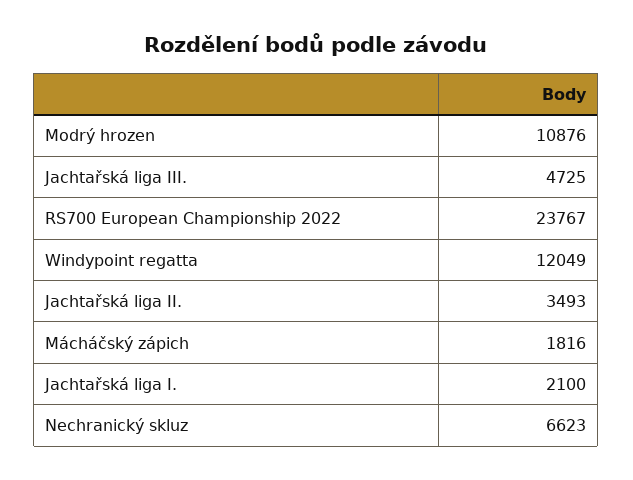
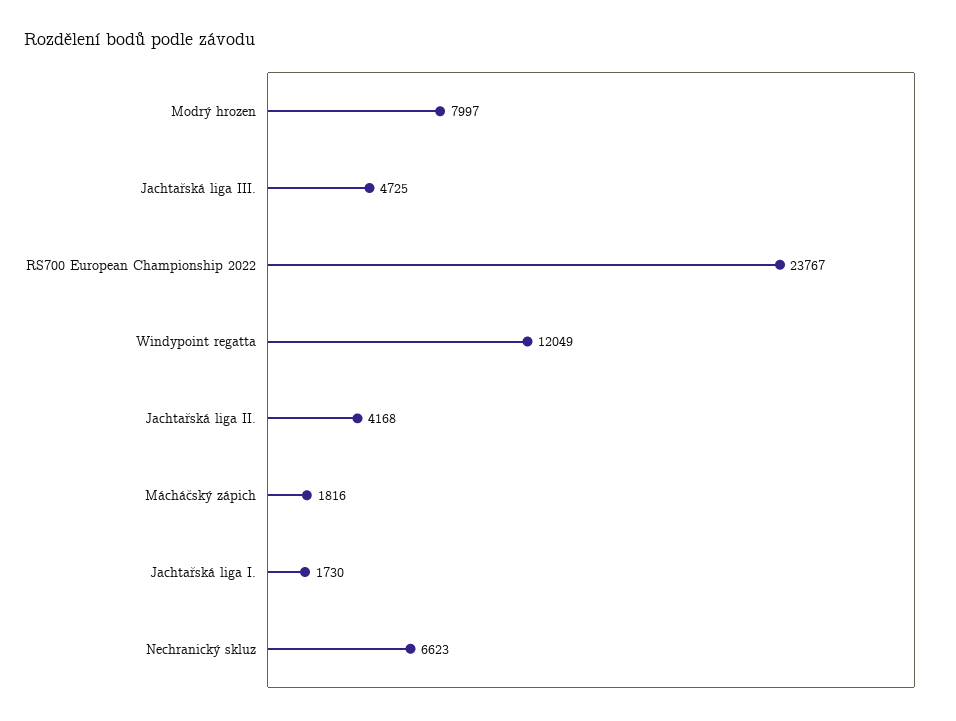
  {
-   "Modrý hrozen": 10876,
+   "Modrý hrozen": 7997,
    "Jachtařská liga III.": 4725,
    "RS700 European Championship 2022": 23767,
    "Windypoint regatta": 12049,
-   "Jachtařská liga II.": 3493,
+   "Jachtařská liga II.": 4168,
    "Mácháčský zápich": 1816,
-   "Jachtařská liga I.": 2100,
+   "Jachtařská liga I.": 1730,
    "Nechranický skluz": 6623
  }

